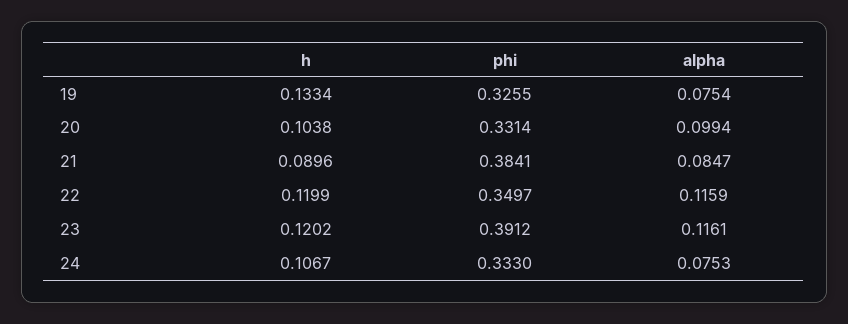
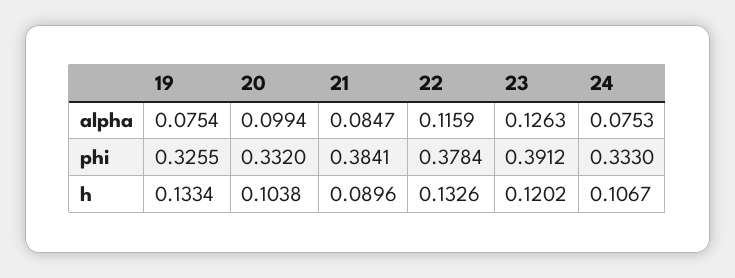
  {
    "h": {
      "19": 0.1334,
      "20": 0.1038,
      "21": 0.0896,
-     "22": 0.1199,
+     "22": 0.1326,
      "23": 0.1202,
      "24": 0.1067
    },
    "phi": {
      "19": 0.3255,
-     "20": 0.3314,
+     "20": 0.332,
      "21": 0.3841,
-     "22": 0.3497,
+     "22": 0.3784,
      "23": 0.3912,
      "24": 0.333
    },
    "alpha": {
      "19": 0.0754,
      "20": 0.0994,
      "21": 0.0847,
      "22": 0.1159,
-     "23": 0.1161,
+     "23": 0.1263,
      "24": 0.0753
    }
  }

